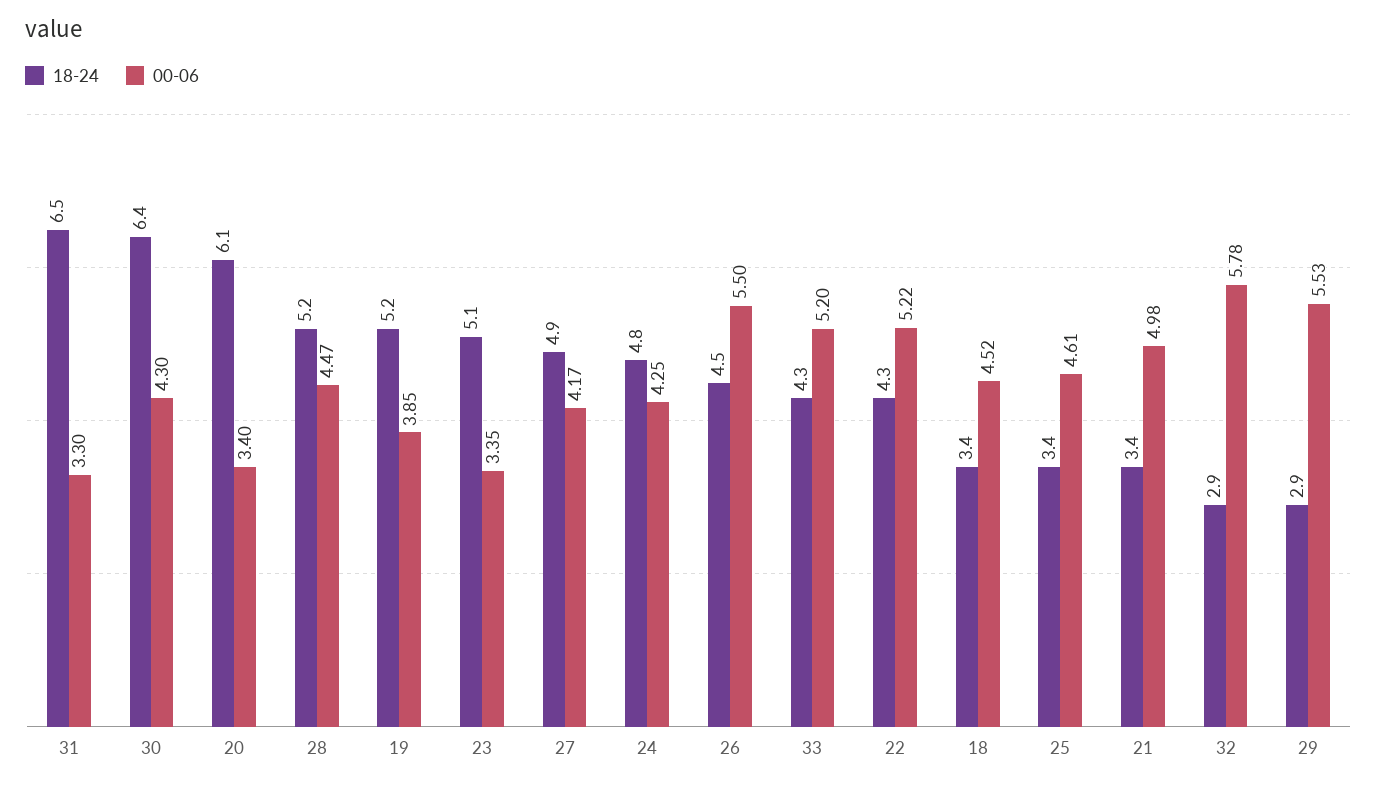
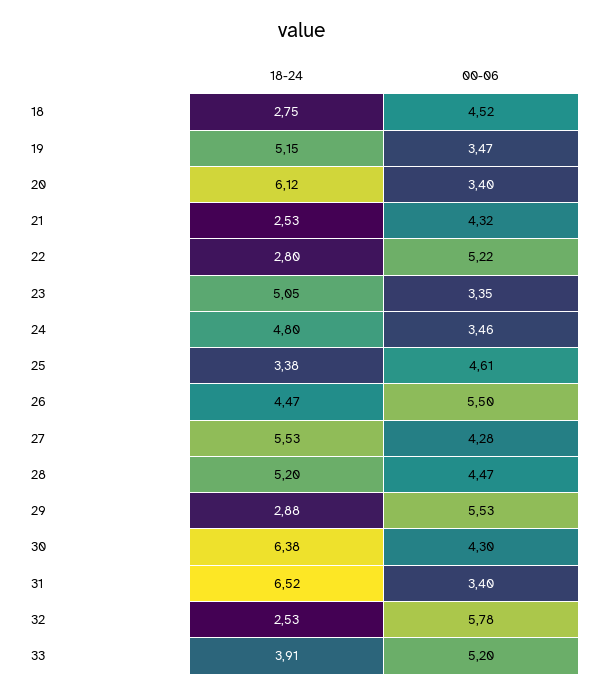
  {
    "18-24": {
      "31": 6.52,
      "30": 6.38,
      "20": 6.12,
      "28": 5.2,
      "19": 5.15,
      "23": 5.05,
-     "27": 4.9,
+     "27": 5.53,
      "24": 4.8,
      "26": 4.47,
-     "33": 4.3,
+     "33": 3.91,
-     "22": 4.3,
+     "22": 2.8,
-     "18": 3.4,
+     "18": 2.75,
      "25": 3.38,
-     "21": 3.4,
+     "21": 2.53,
-     "32": 2.9,
+     "32": 2.53,
      "29": 2.88
    },
    "00-06": {
-     "31": 3.3,
+     "31": 3.4,
      "30": 4.3,
      "20": 3.4,
      "28": 4.47,
-     "19": 3.85,
+     "19": 3.47,
      "23": 3.35,
-     "27": 4.17,
+     "27": 4.28,
-     "24": 4.25,
+     "24": 3.46,
      "26": 5.5,
      "33": 5.2,
      "22": 5.22,
      "18": 4.52,
      "25": 4.61,
-     "21": 4.98,
+     "21": 4.32,
      "32": 5.78,
      "29": 5.53
    }
  }

